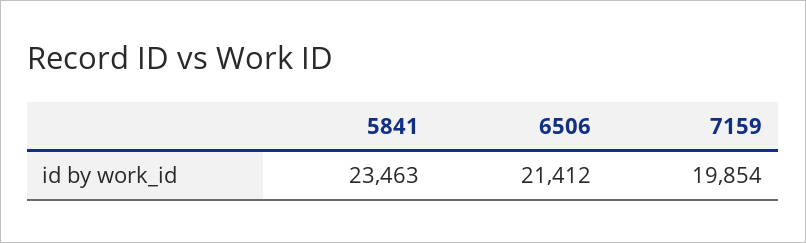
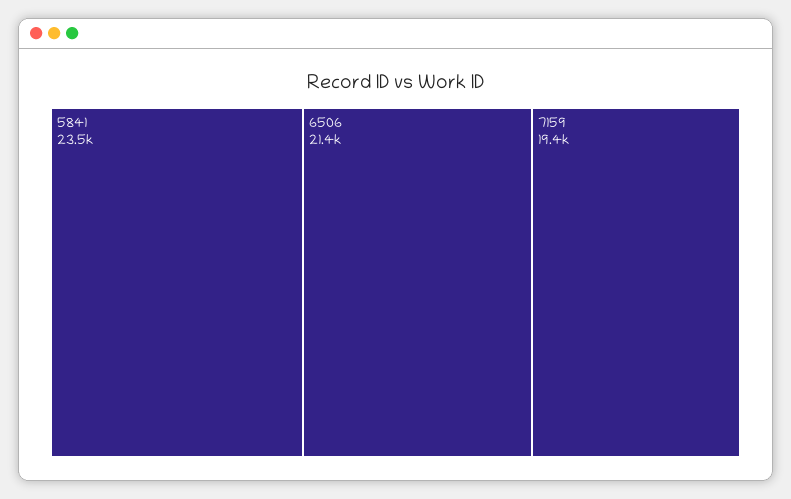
  {
    "5841": 23463,
    "6506": 21412,
-   "7159": 19854
+   "7159": 19400
  }

